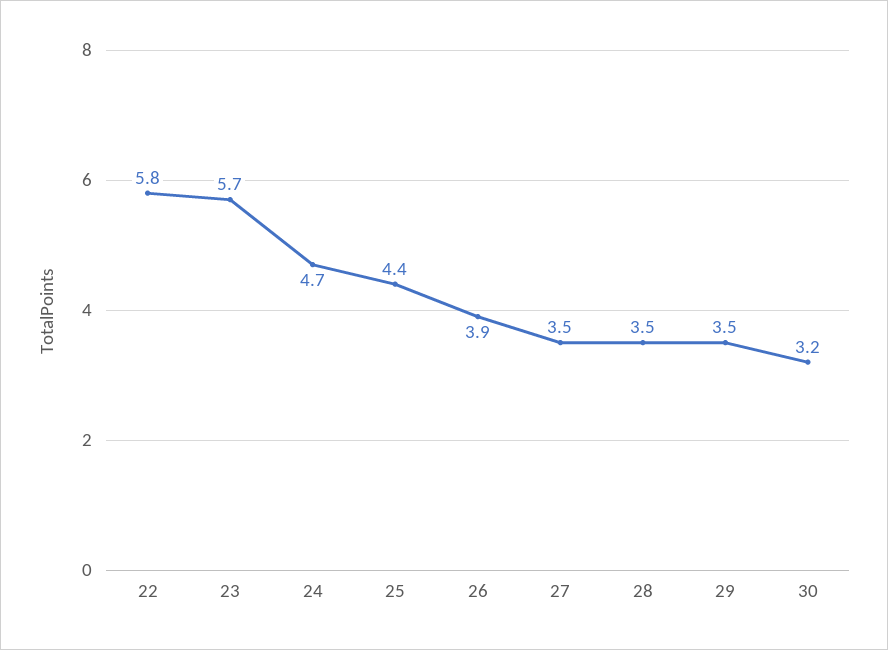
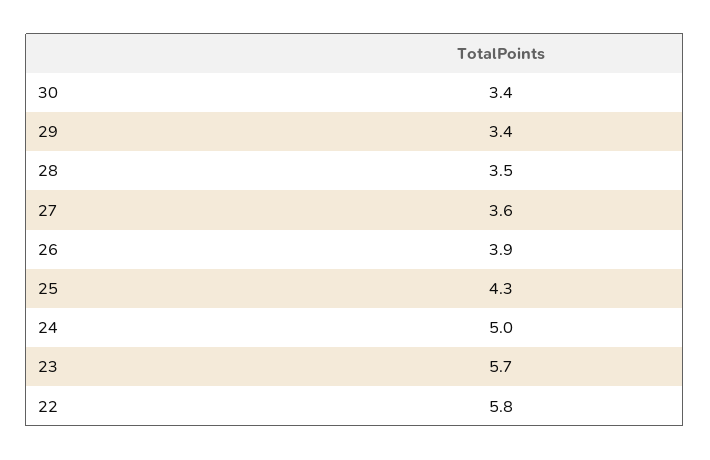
  {
    "22": 5.8,
    "23": 5.7,
-   "24": 4.7,
+   "24": 5,
-   "25": 4.4,
+   "25": 4.3,
    "26": 3.9,
-   "27": 3.5,
+   "27": 3.6,
    "28": 3.5,
-   "29": 3.5,
+   "29": 3.4,
-   "30": 3.2
+   "30": 3.4
  }

